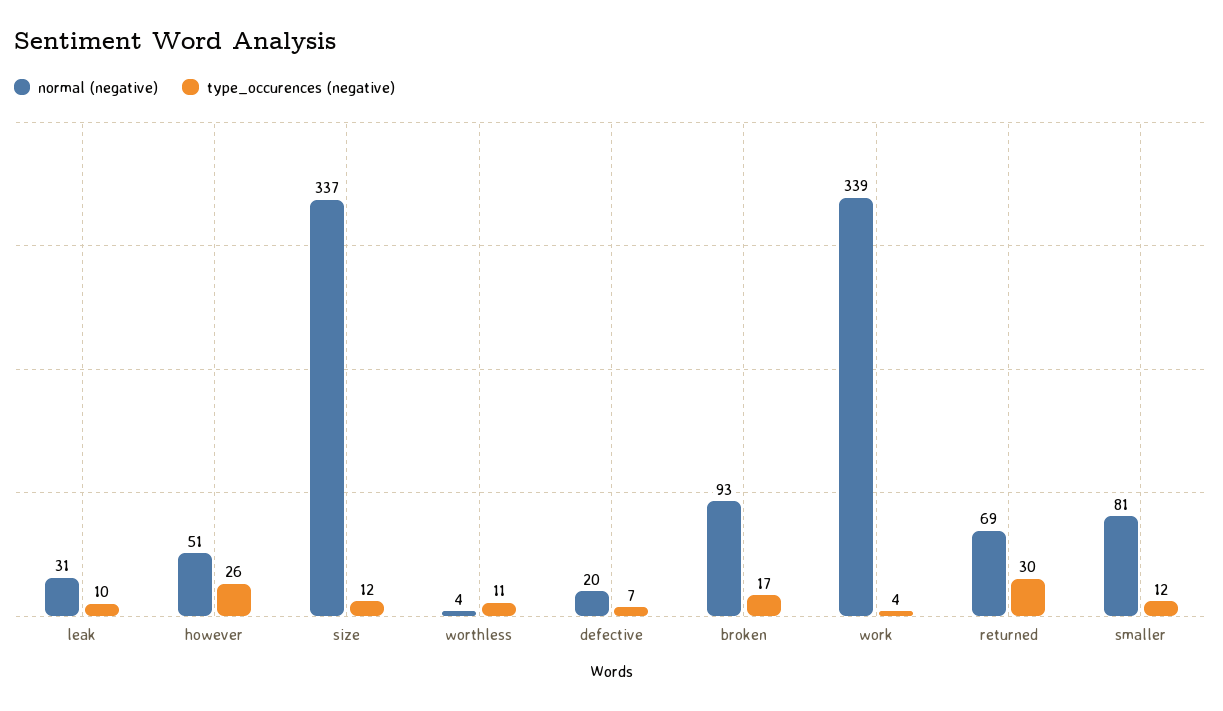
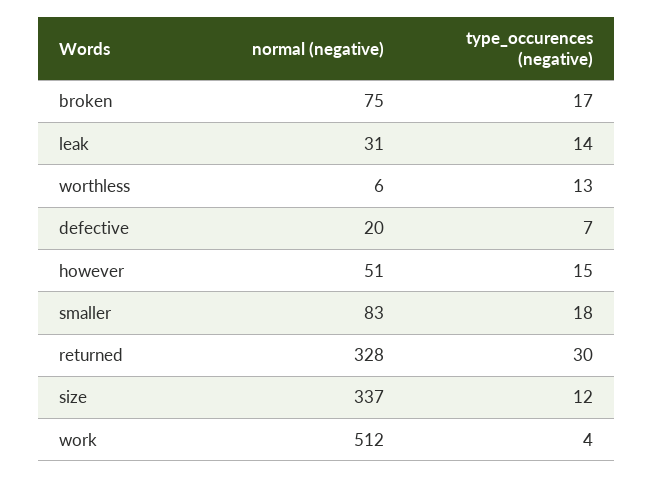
  {
    "normal (negative)": {
      "leak": 31,
      "however": 51,
      "size": 337,
-     "worthless": 4,
+     "worthless": 6,
      "defective": 20,
-     "broken": 93,
+     "broken": 75,
-     "work": 339,
+     "work": 512,
-     "returned": 69,
+     "returned": 328,
-     "smaller": 81
+     "smaller": 83
    },
    "type_occurences (negative)": {
-     "leak": 10,
+     "leak": 14,
-     "however": 26,
+     "however": 15,
      "size": 12,
-     "worthless": 11,
+     "worthless": 13,
      "defective": 7,
      "broken": 17,
      "work": 4,
      "returned": 30,
-     "smaller": 12
+     "smaller": 18
    }
  }

